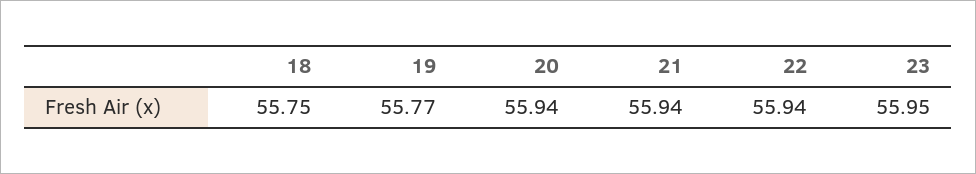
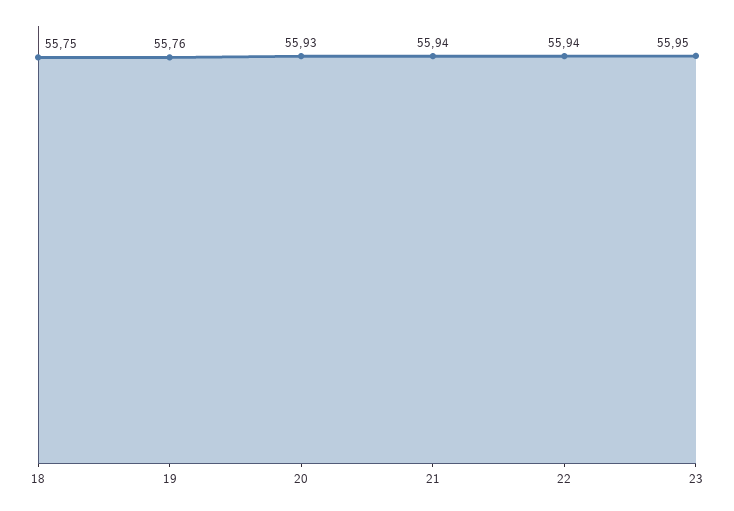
  {
    "18": 55.75,
-   "19": 55.77,
+   "19": 55.76,
-   "20": 55.94,
+   "20": 55.93,
    "21": 55.94,
    "22": 55.94,
    "23": 55.95
  }

